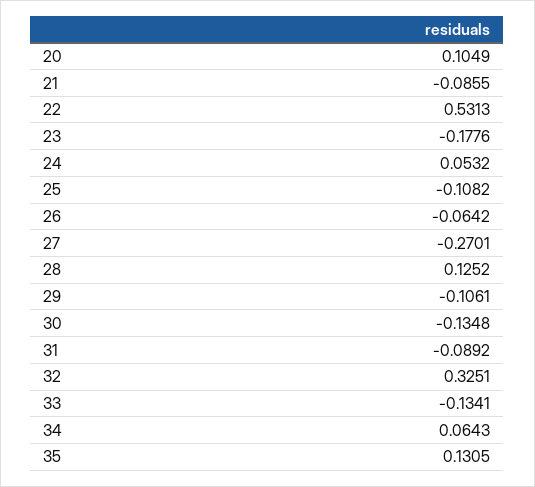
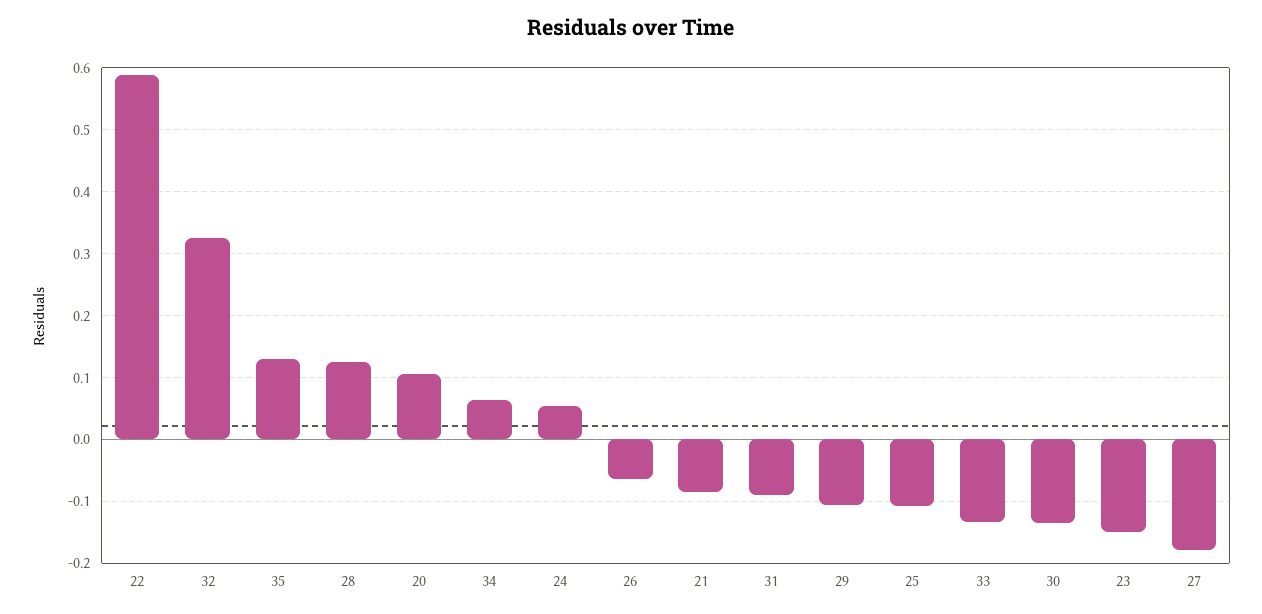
  {
    "20": 0.1049,
    "21": -0.0855,
-   "22": 0.5313,
+   "22": 0.59,
-   "23": -0.1776,
+   "23": -0.15,
    "24": 0.0532,
    "25": -0.1082,
    "26": -0.0642,
-   "27": -0.2701,
+   "27": -0.18,
    "28": 0.1252,
    "29": -0.1061,
    "30": -0.1348,
    "31": -0.0892,
    "32": 0.3251,
    "33": -0.1341,
    "34": 0.0643,
    "35": 0.1305
  }

